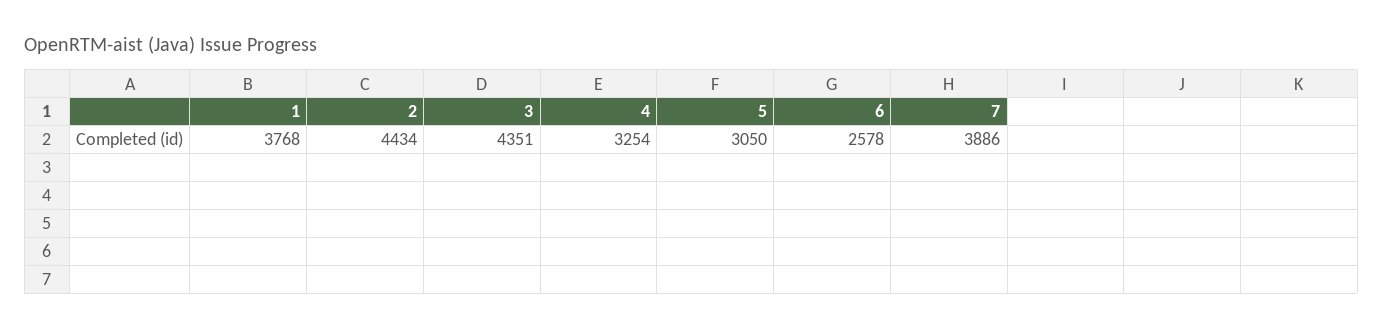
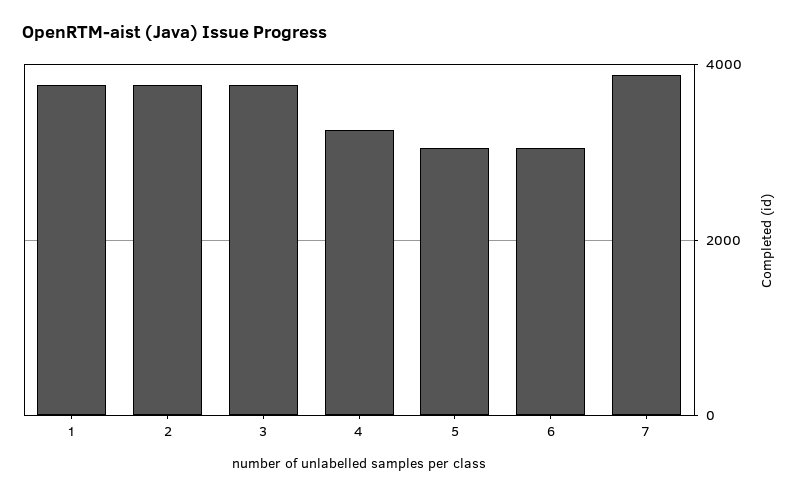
  {
    "1": 3768,
-   "2": 4434,
+   "2": 3800,
-   "3": 4351,
+   "3": 3800,
    "4": 3254,
    "5": 3050,
-   "6": 2578,
+   "6": 3000,
    "7": 3886
  }

